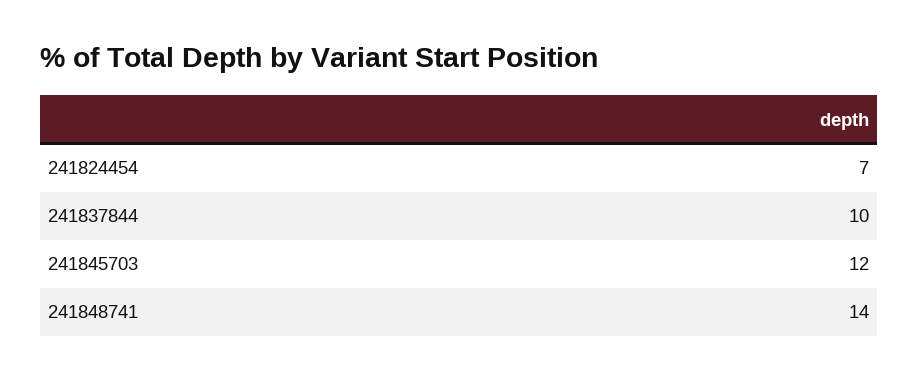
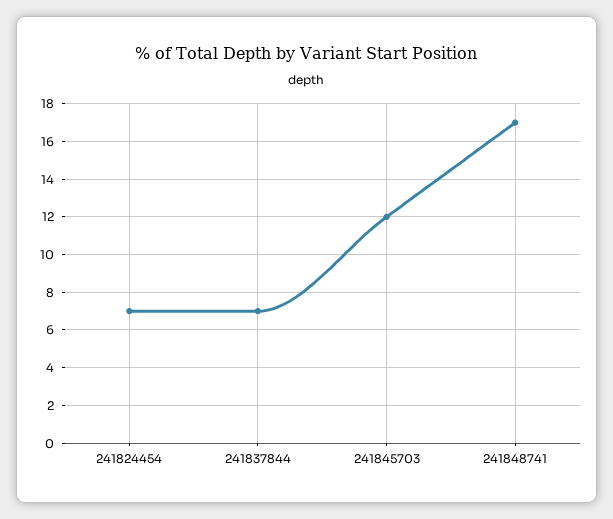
  {
    "241824454": 7,
-   "241837844": 10,
+   "241837844": 7,
    "241845703": 12,
-   "241848741": 14
+   "241848741": 17
  }

